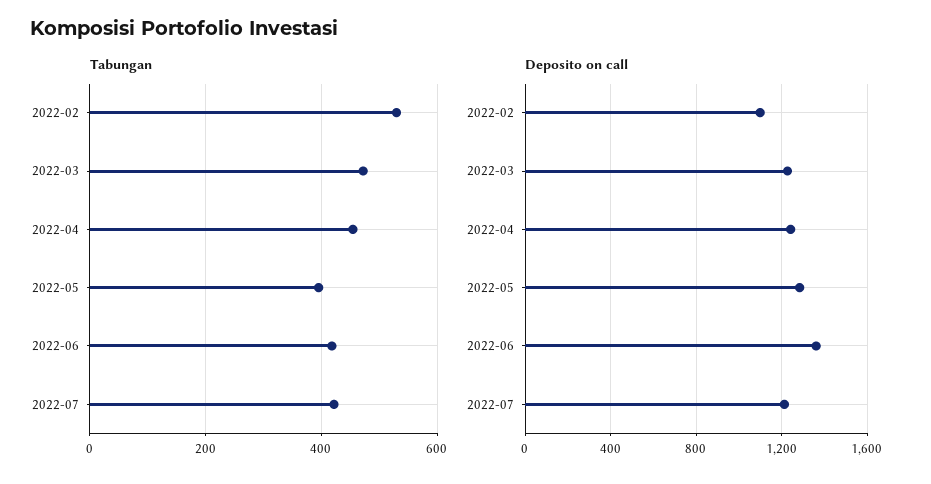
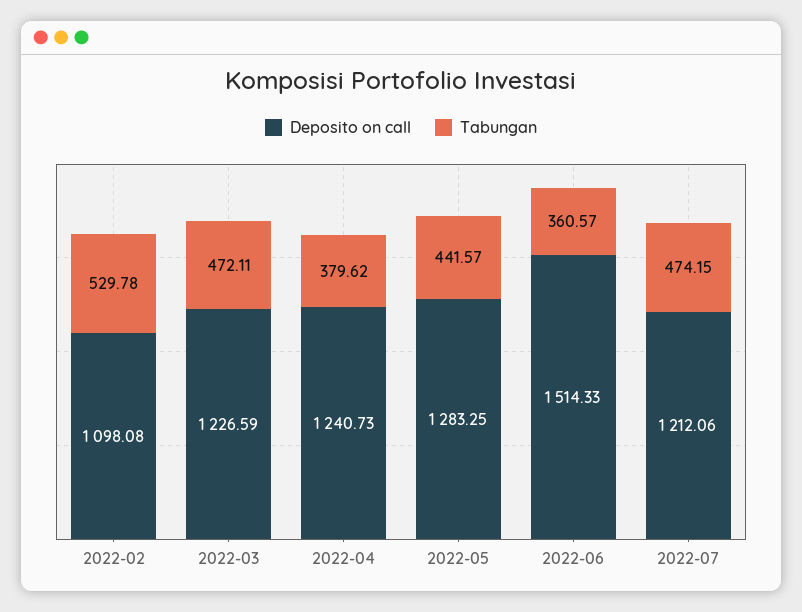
  {
    "Tabungan": {
      "2022-02": 529.78,
      "2022-03": 472.11,
-     "2022-04": 460,
+     "2022-04": 379.62,
-     "2022-05": 400,
+     "2022-05": 441.57,
-     "2022-06": 420,
+     "2022-06": 360.57,
-     "2022-07": 420
+     "2022-07": 474.15
    },
    "Deposito on call": {
      "2022-02": 1098.08,
      "2022-03": 1226.59,
      "2022-04": 1240.73,
      "2022-05": 1283.25,
-     "2022-06": 1350,
+     "2022-06": 1514.33,
      "2022-07": 1212.06
    }
  }

